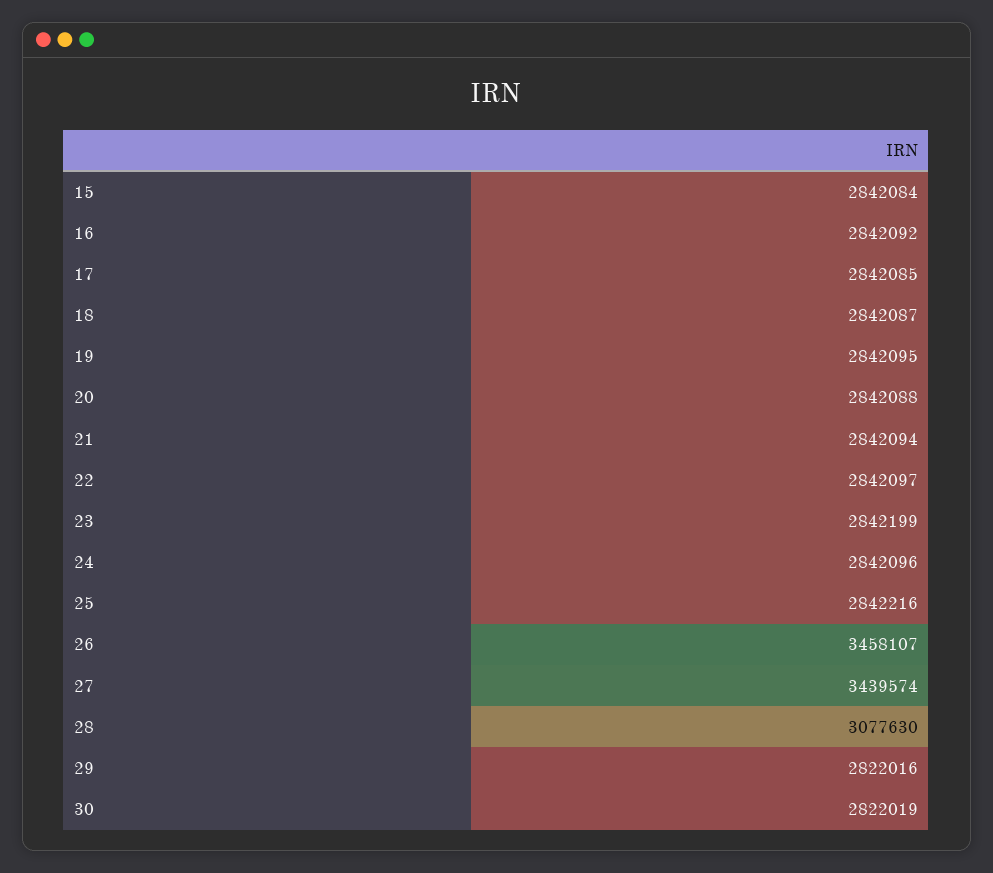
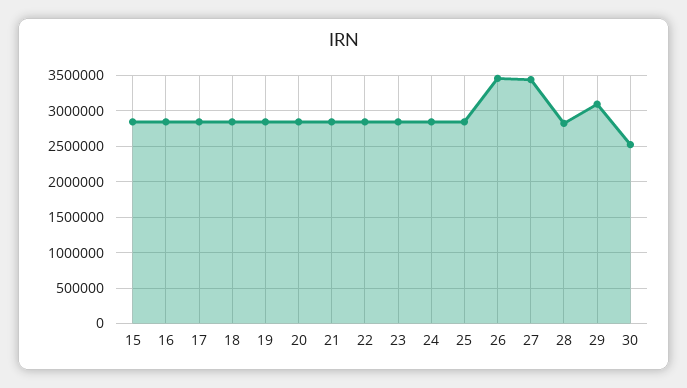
  {
    "15": 2842084,
    "16": 2842092,
    "17": 2842085,
    "18": 2842087,
    "19": 2842095,
    "20": 2842088,
    "21": 2842094,
    "22": 2842097,
    "23": 2842199,
    "24": 2842096,
    "25": 2842216,
    "26": 3458107,
    "27": 3439574,
-   "28": 3077630,
+   "28": 2800000,
-   "29": 2822016,
+   "29": 3100000,
-   "30": 2822019
+   "30": 2500000
  }

